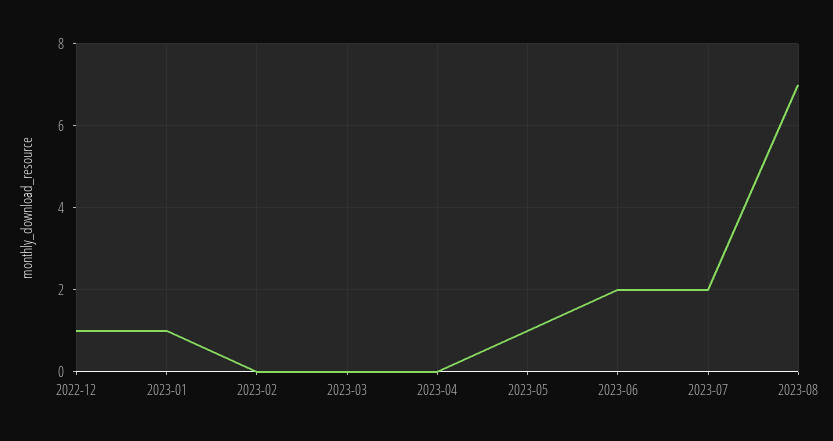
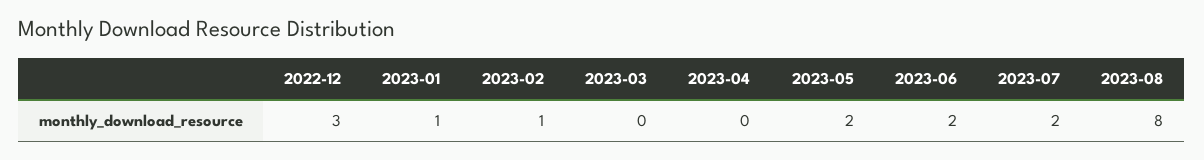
  {
-   "2022-12": 1,
+   "2022-12": 3,
    "2023-01": 1,
-   "2023-02": 0,
+   "2023-02": 1,
    "2023-03": 0,
    "2023-04": 0,
-   "2023-05": 1,
+   "2023-05": 2,
    "2023-06": 2,
    "2023-07": 2,
-   "2023-08": 7
+   "2023-08": 8
  }

